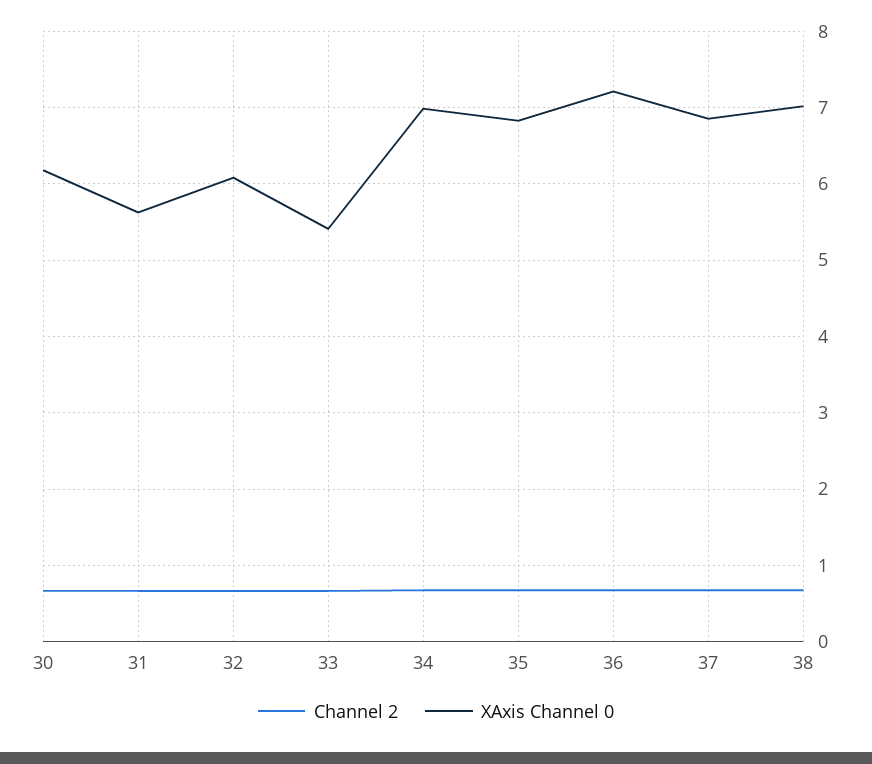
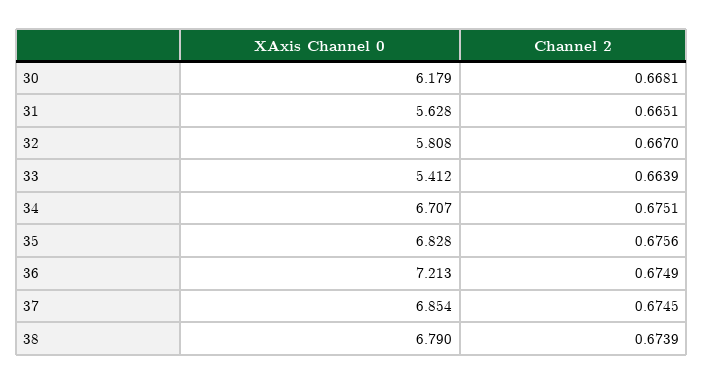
  {
    "Channel 2": {
      "30": 0.6681,
      "31": 0.6651,
      "32": 0.667,
      "33": 0.6639,
      "34": 0.6751,
      "35": 0.6756,
      "36": 0.6749,
      "37": 0.6745,
      "38": 0.6739
    },
    "XAxis Channel 0": {
      "30": 6.179,
      "31": 5.628,
-     "32": 6.1,
+     "32": 5.808,
      "33": 5.412,
-     "34": 7,
+     "34": 6.707,
      "35": 6.828,
      "36": 7.213,
      "37": 6.854,
-     "38": 7
+     "38": 6.79
    }
  }

